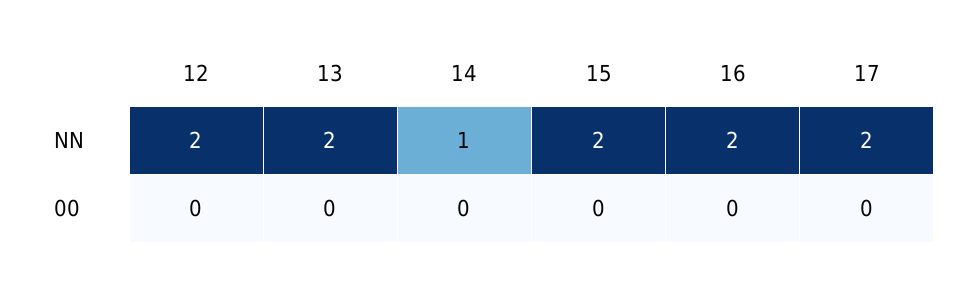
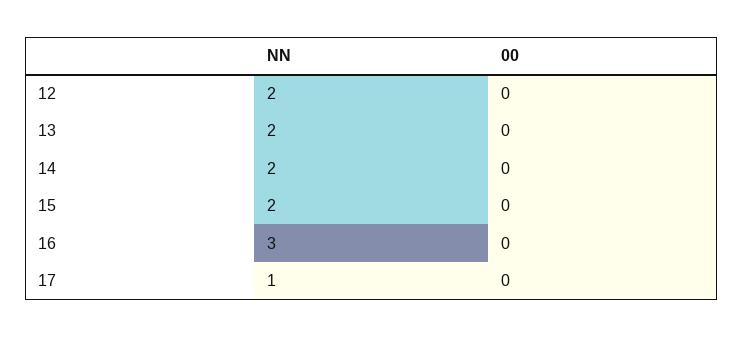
  {
    "12": {
      "NN": 2,
      "00": 0
    },
    "13": {
      "NN": 2,
      "00": 0
    },
    "14": {
-     "NN": 1,
+     "NN": 2,
      "00": 0
    },
    "15": {
      "NN": 2,
      "00": 0
    },
    "16": {
-     "NN": 2,
+     "NN": 3,
      "00": 0
    },
    "17": {
-     "NN": 2,
+     "NN": 1,
      "00": 0
    }
  }

